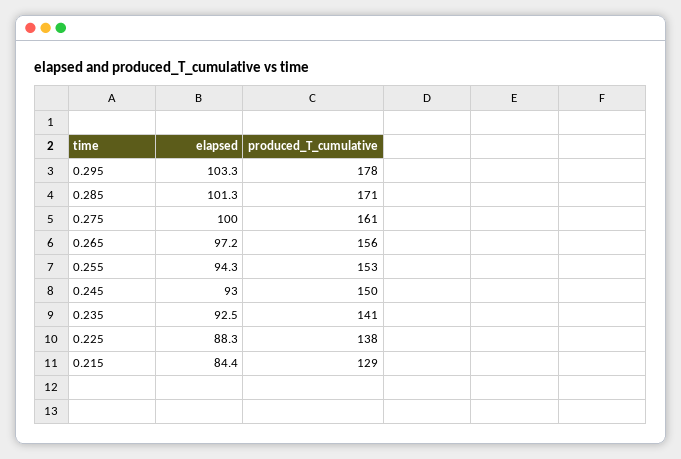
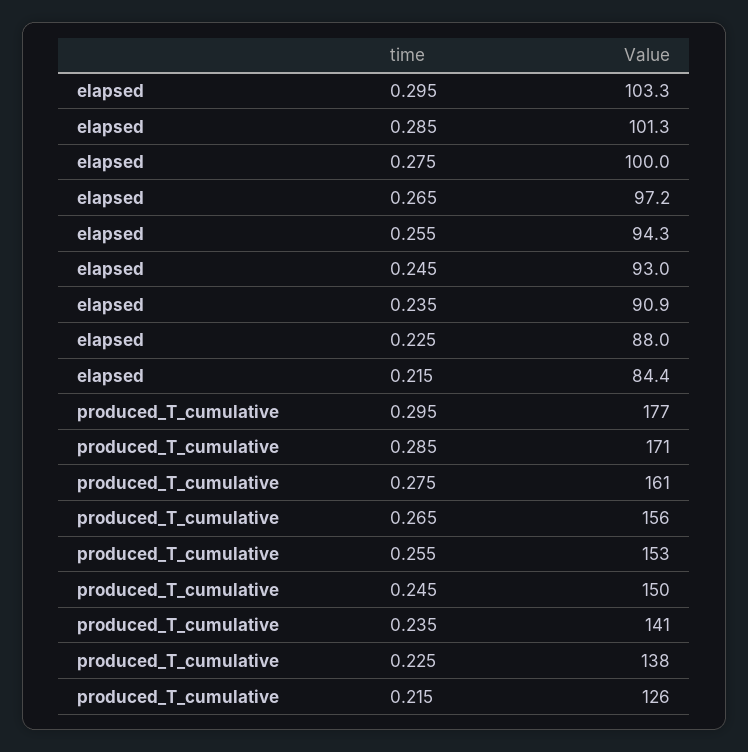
  {
    "elapsed": {
      "0.295": 103.3,
      "0.285": 101.3,
      "0.275": 100,
      "0.265": 97.2,
      "0.255": 94.3,
      "0.245": 93,
-     "0.235": 92.5,
+     "0.235": 90.9,
-     "0.225": 88.3,
+     "0.225": 88,
      "0.215": 84.4
    },
    "produced_T_cumulative": {
-     "0.295": 178,
+     "0.295": 177,
      "0.285": 171,
      "0.275": 161,
      "0.265": 156,
      "0.255": 153,
      "0.245": 150,
      "0.235": 141,
      "0.225": 138,
-     "0.215": 129
+     "0.215": 126
    }
  }

